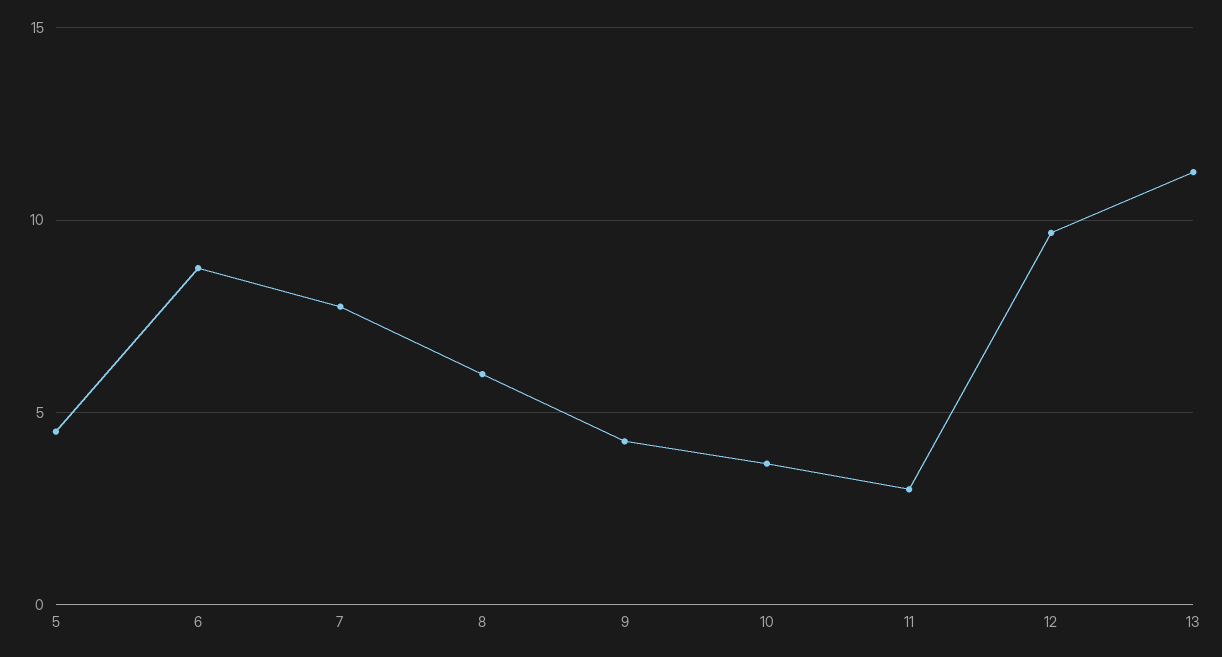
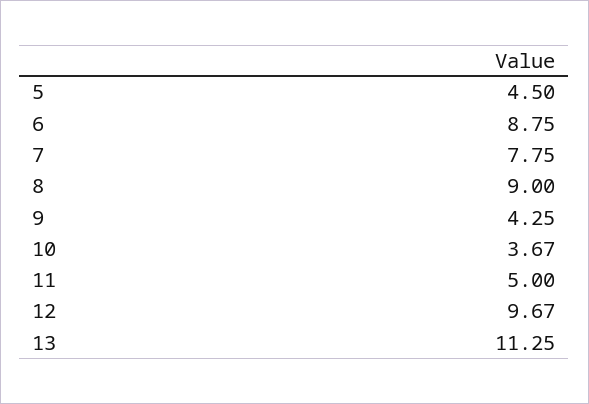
  {
    "5": 4.5,
    "6": 8.75,
    "7": 7.75,
-   "8": 6,
+   "8": 9,
    "9": 4.25,
    "10": 3.67,
-   "11": 3,
+   "11": 5,
    "12": 9.67,
    "13": 11.25
  }

